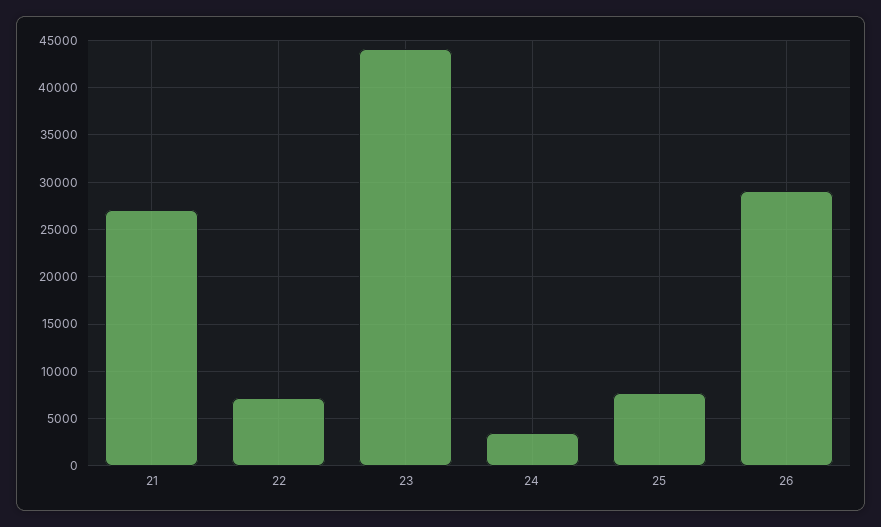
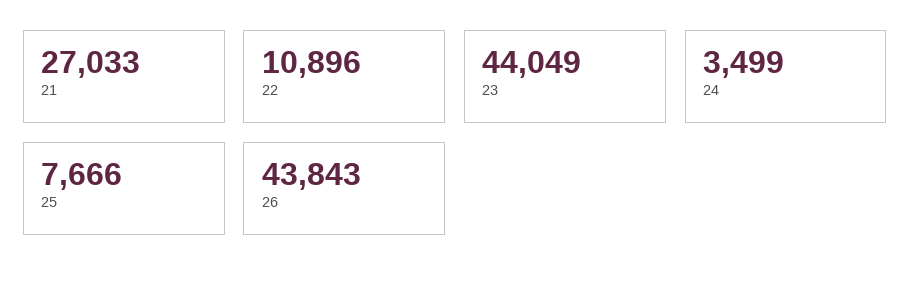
  {
    "21": 27033,
-   "22": 7000,
+   "22": 10896,
    "23": 44049,
    "24": 3499,
    "25": 7666,
-   "26": 29000
+   "26": 43843
  }

